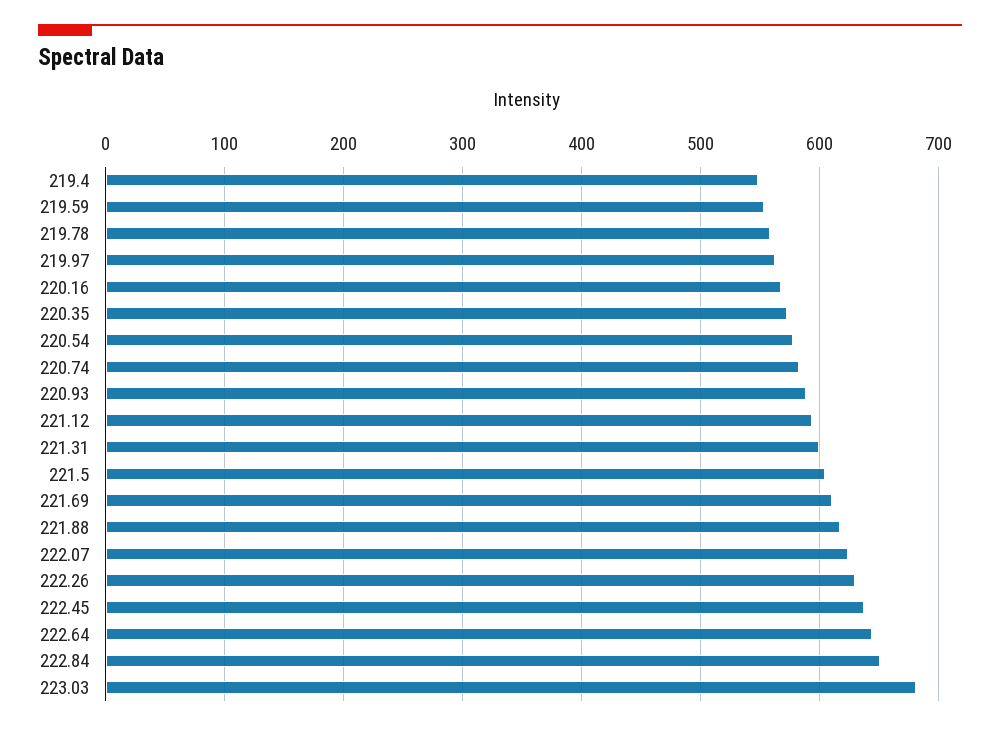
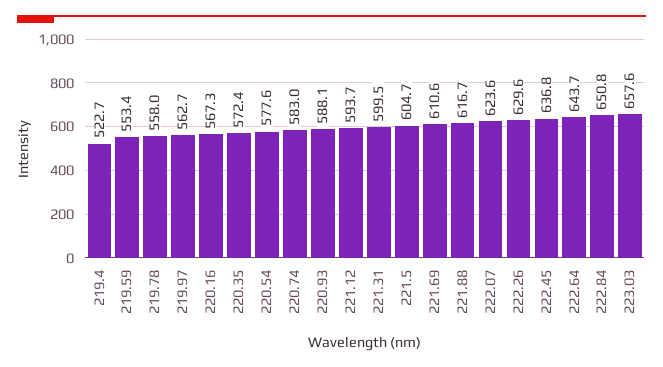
  {
-   "219.4": 550,
+   "219.4": 522.7,
    "219.59": 553.4,
    "219.78": 558,
    "219.97": 562.7,
    "220.16": 567.3,
    "220.35": 572.4,
    "220.54": 577.6,
    "220.74": 583,
    "220.93": 588.1,
    "221.12": 593.7,
    "221.31": 599.5,
    "221.5": 604.7,
    "221.69": 610.6,
    "221.88": 616.7,
    "222.07": 623.6,
    "222.26": 629.6,
    "222.45": 636.8,
    "222.64": 643.7,
    "222.84": 650.8,
-   "223.03": 680
+   "223.03": 657.6
  }

